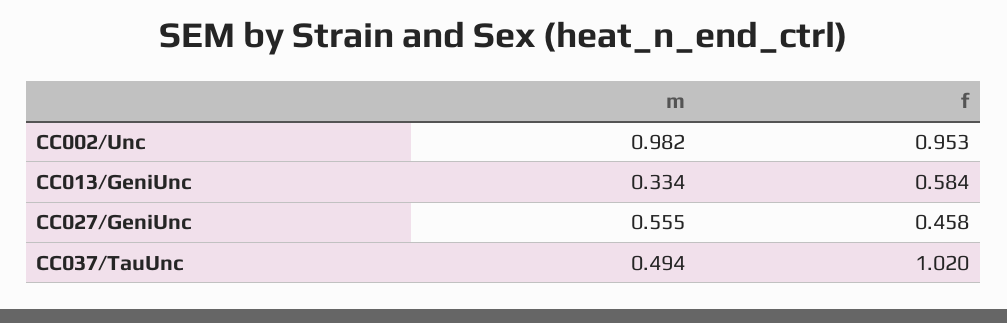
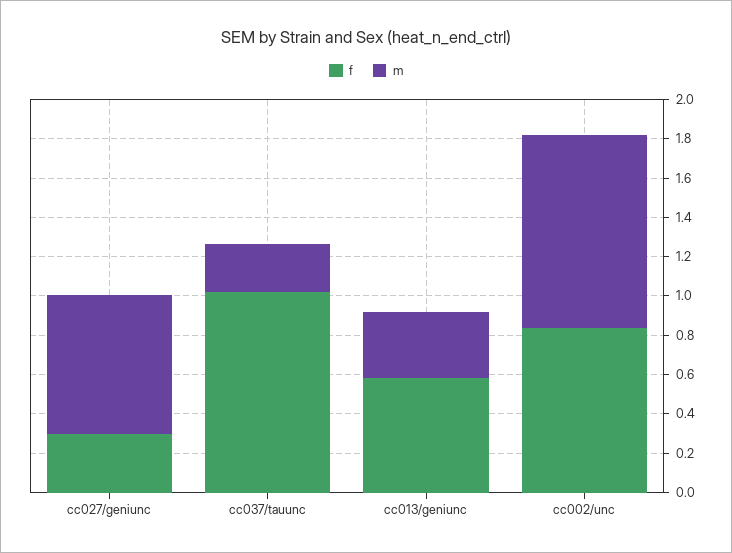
  {
    "m": {
      "CC002/Unc": 0.982,
      "CC013/GeniUnc": 0.334,
-     "CC027/GeniUnc": 0.555,
+     "CC027/GeniUnc": 0.7,
-     "CC037/TauUnc": 0.494
+     "CC037/TauUnc": 0.25
    },
    "f": {
-     "CC002/Unc": 0.953,
+     "CC002/Unc": 0.85,
      "CC013/GeniUnc": 0.584,
-     "CC027/GeniUnc": 0.458,
+     "CC027/GeniUnc": 0.3,
      "CC037/TauUnc": 1.02
    }
  }

